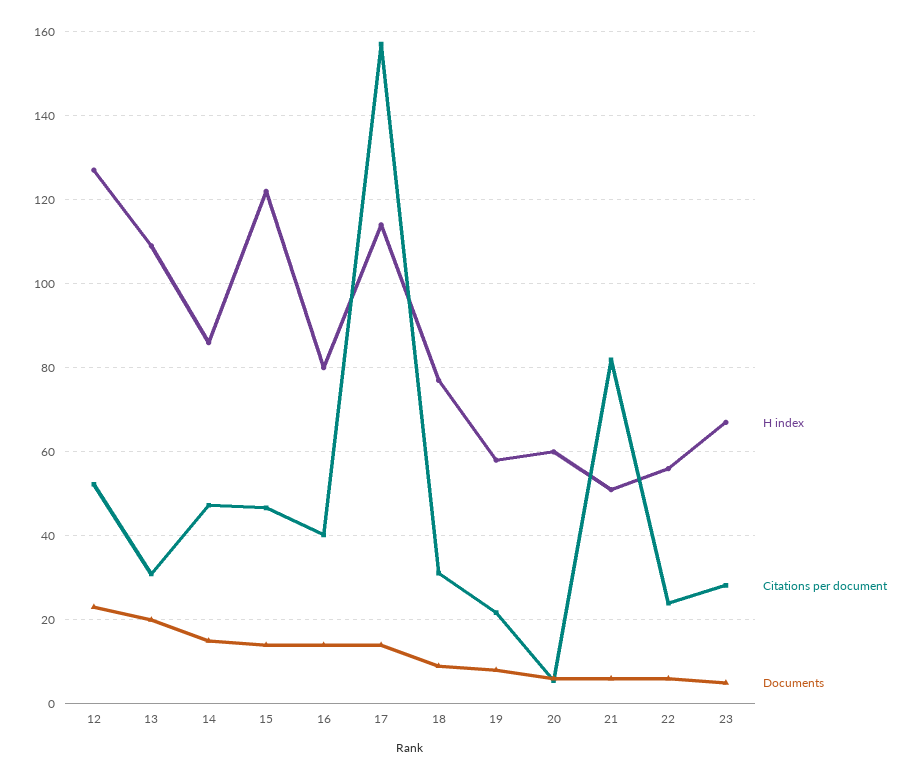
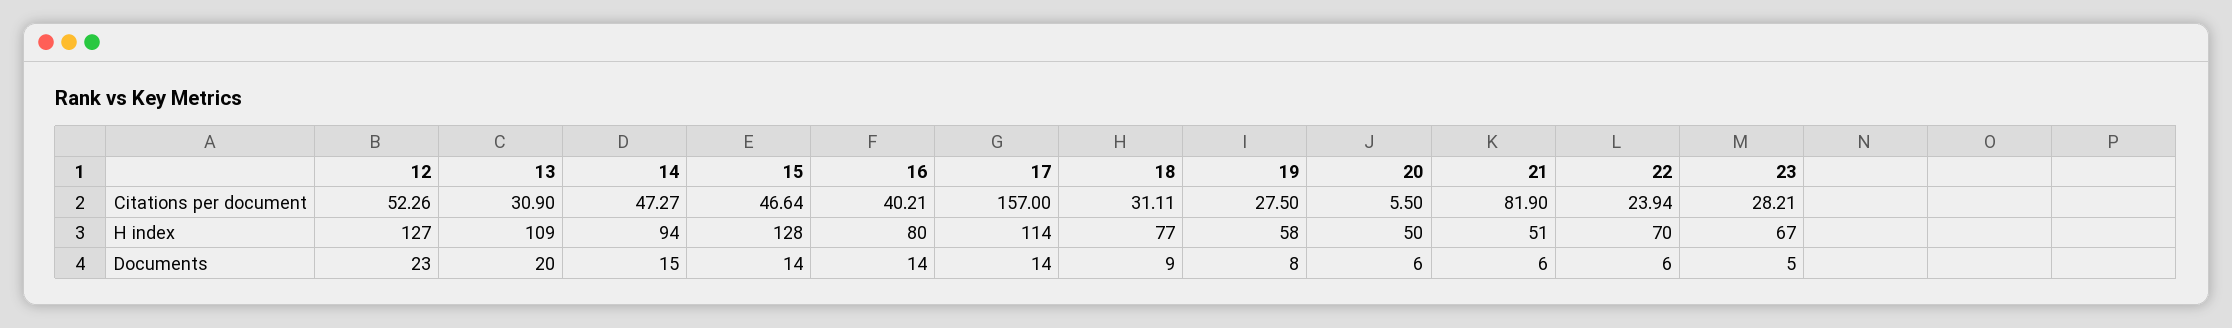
  {
    "H index": {
      "12": 127,
      "13": 109,
-     "14": 86,
+     "14": 94,
-     "15": 122,
+     "15": 128,
      "16": 80,
      "17": 114,
      "18": 77,
      "19": 58,
-     "20": 60,
+     "20": 50,
      "21": 51,
-     "22": 56,
+     "22": 70,
      "23": 67
    },
    "Citations per document": {
      "12": 52.26,
      "13": 30.9,
      "14": 47.27,
      "15": 46.64,
      "16": 40.21,
      "17": 157,
      "18": 31.11,
-     "19": 22,
+     "19": 27.5,
      "20": 5.5,
      "21": 81.9,
      "22": 23.94,
      "23": 28.21
    },
    "Documents": {
      "12": 23,
      "13": 20,
      "14": 15,
      "15": 14,
      "16": 14,
      "17": 14,
      "18": 9,
      "19": 8,
      "20": 6,
      "21": 6,
      "22": 6,
      "23": 5
    }
  }

